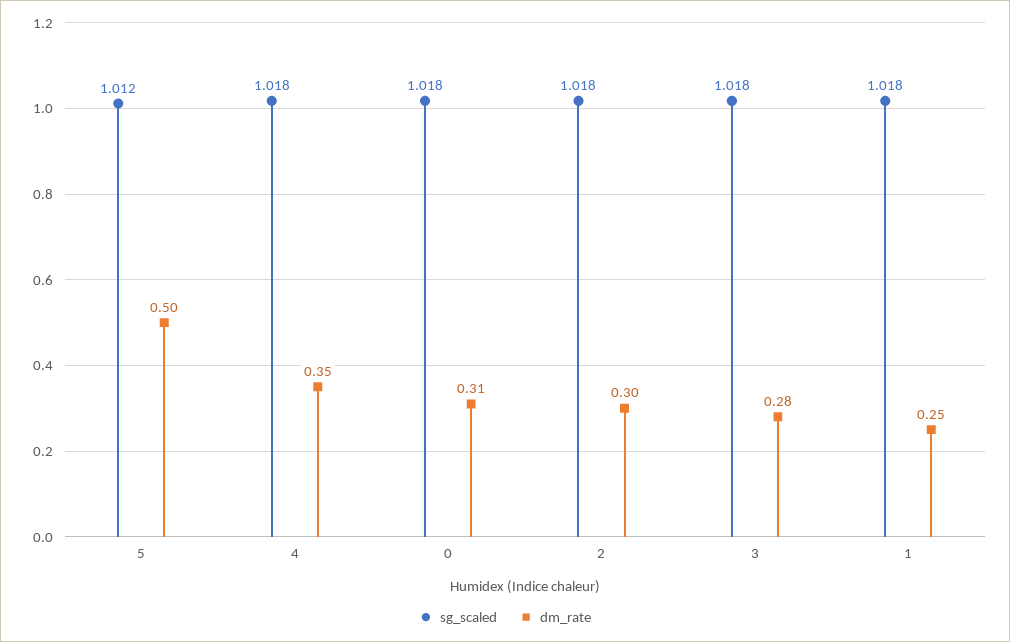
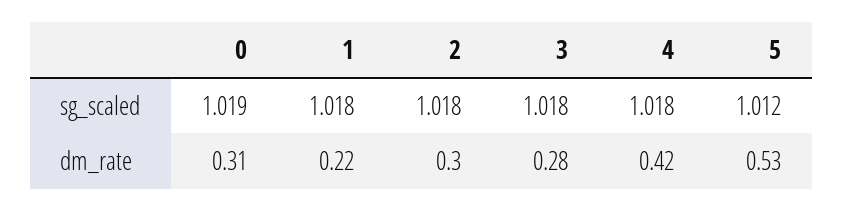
  {
    "sg_scaled": {
      "5": 1.012,
      "4": 1.018,
-     "0": 1.018,
+     "0": 1.019,
      "2": 1.018,
      "3": 1.018,
      "1": 1.018
    },
    "dm_rate": {
-     "5": 0.5,
+     "5": 0.53,
-     "4": 0.35,
+     "4": 0.42,
      "0": 0.31,
      "2": 0.3,
      "3": 0.28,
-     "1": 0.25
+     "1": 0.22
    }
  }

